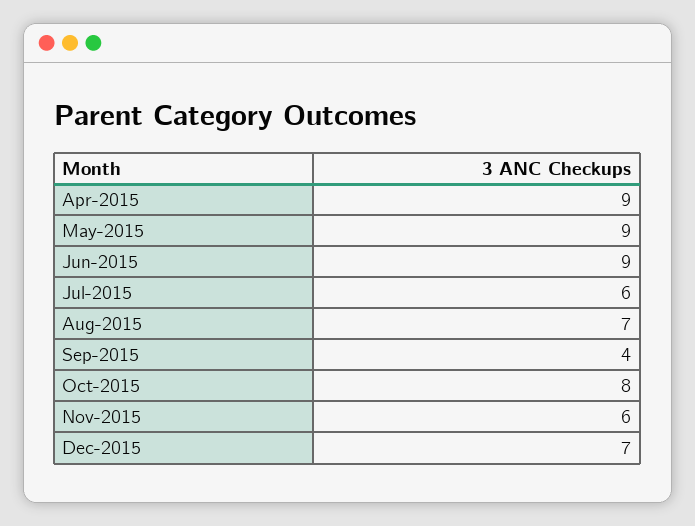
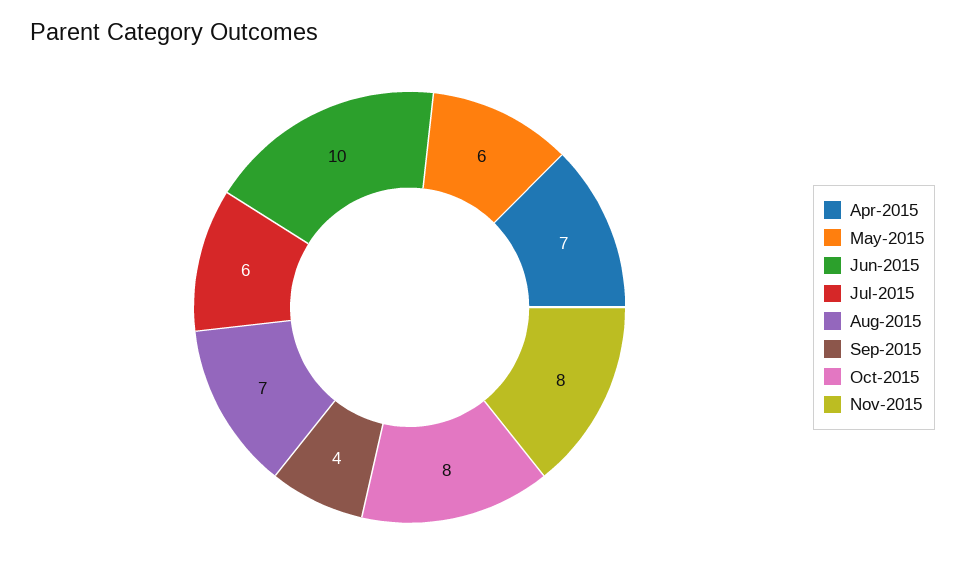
  {
-   "Apr-2015": 9,
+   "Apr-2015": 7,
-   "May-2015": 9,
+   "May-2015": 6,
-   "Jun-2015": 9,
+   "Jun-2015": 10,
    "Jul-2015": 6,
    "Aug-2015": 7,
    "Sep-2015": 4,
    "Oct-2015": 8,
-   "Nov-2015": 6,
+   "Nov-2015": 8
-   "Dec-2015": 7
  }

